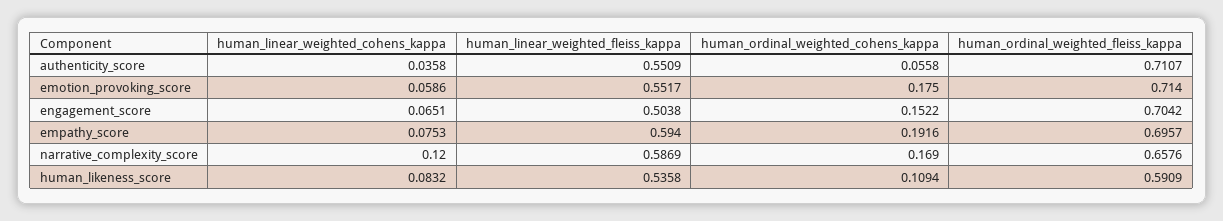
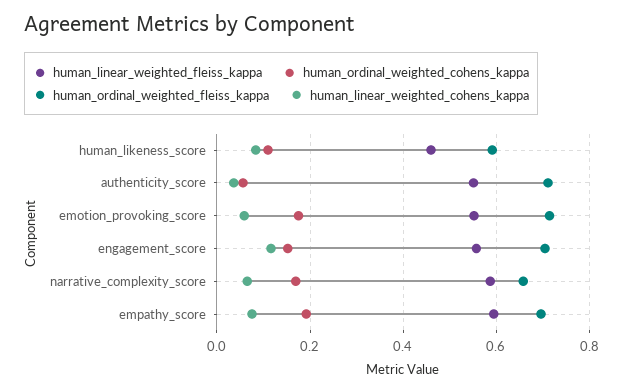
  {
    "human_linear_weighted_cohens_kappa": {
      "authenticity_score": 0.0358,
      "emotion_provoking_score": 0.0586,
-     "engagement_score": 0.0651,
+     "engagement_score": 0.12,
      "empathy_score": 0.0753,
-     "narrative_complexity_score": 0.12,
+     "narrative_complexity_score": 0.06,
      "human_likeness_score": 0.0832
    },
    "human_linear_weighted_fleiss_kappa": {
      "authenticity_score": 0.5509,
      "emotion_provoking_score": 0.5517,
-     "engagement_score": 0.5038,
+     "engagement_score": 0.56,
      "empathy_score": 0.594,
      "narrative_complexity_score": 0.5869,
-     "human_likeness_score": 0.5358
+     "human_likeness_score": 0.46
    },
    "human_ordinal_weighted_cohens_kappa": {
      "authenticity_score": 0.0558,
      "emotion_provoking_score": 0.175,
      "engagement_score": 0.1522,
      "empathy_score": 0.1916,
      "narrative_complexity_score": 0.169,
      "human_likeness_score": 0.1094
    },
    "human_ordinal_weighted_fleiss_kappa": {
      "authenticity_score": 0.7107,
      "emotion_provoking_score": 0.714,
      "engagement_score": 0.7042,
      "empathy_score": 0.6957,
      "narrative_complexity_score": 0.6576,
      "human_likeness_score": 0.5909
    }
  }

